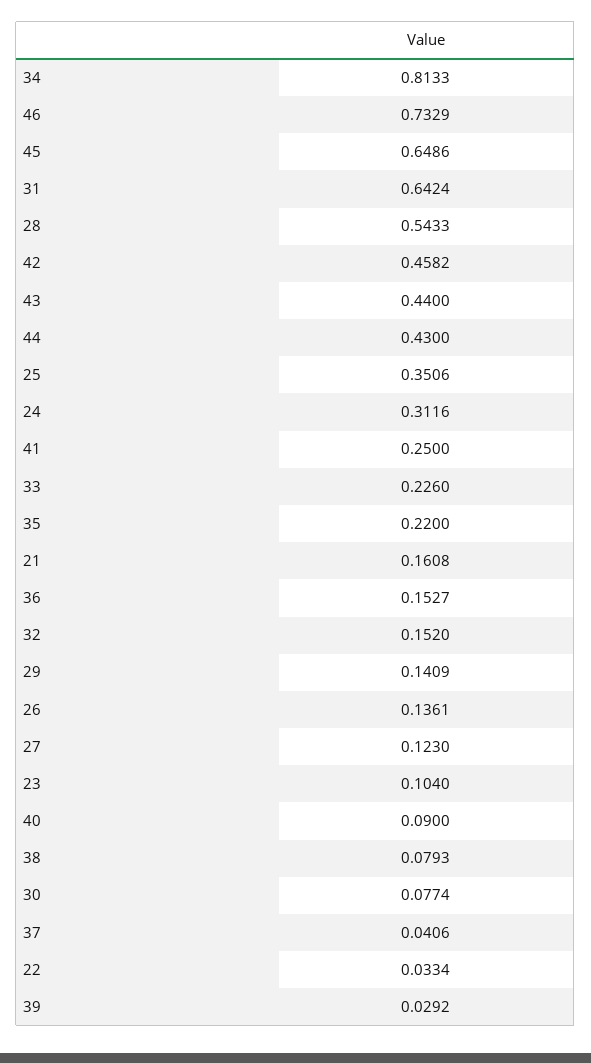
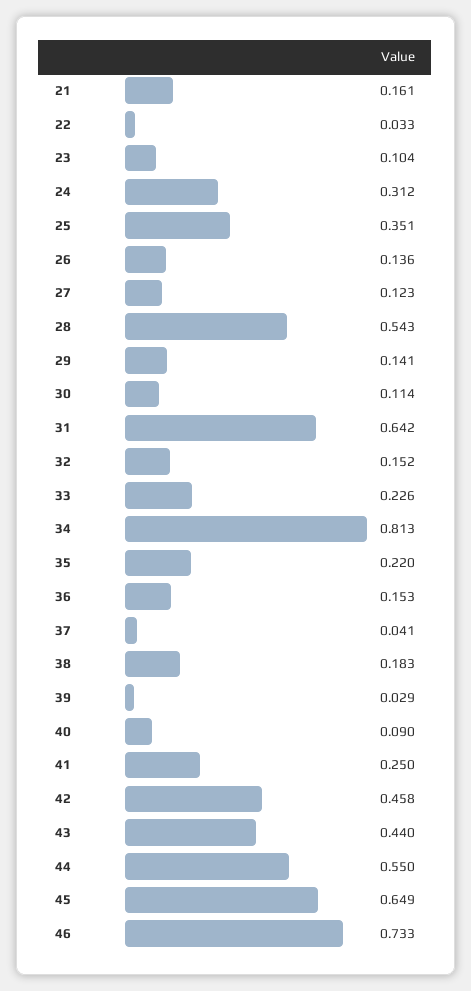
  {
    "34": 0.8133,
    "46": 0.7329,
    "45": 0.6486,
    "31": 0.6424,
    "28": 0.5433,
    "42": 0.4582,
    "43": 0.44,
-   "44": 0.43,
+   "44": 0.55,
    "25": 0.3506,
    "24": 0.3116,
    "41": 0.25,
    "33": 0.226,
    "35": 0.22,
    "21": 0.1608,
    "36": 0.1527,
    "32": 0.152,
    "29": 0.1409,
    "26": 0.1361,
    "27": 0.123,
    "23": 0.104,
    "40": 0.09,
-   "38": 0.0793,
+   "38": 0.183,
-   "30": 0.0774,
+   "30": 0.114,
    "37": 0.0406,
    "22": 0.0334,
    "39": 0.0292
  }

